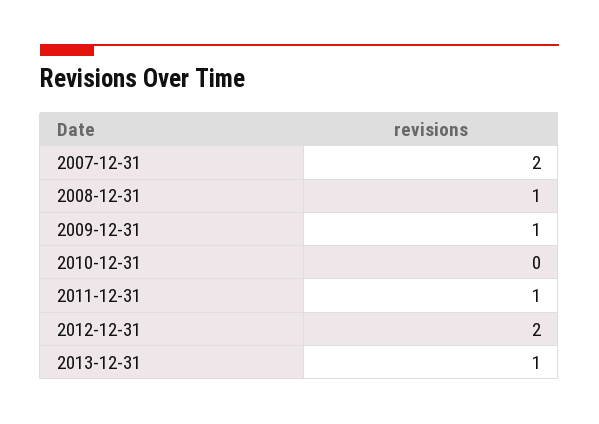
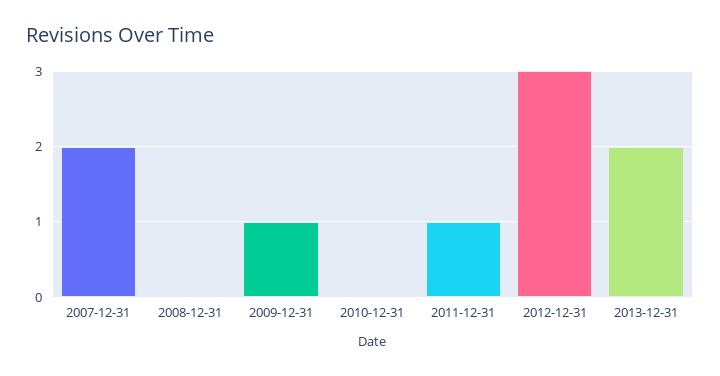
  {
    "2007-12-31": 2,
-   "2008-12-31": 1,
+   "2008-12-31": 0,
    "2009-12-31": 1,
    "2010-12-31": 0,
    "2011-12-31": 1,
-   "2012-12-31": 2,
+   "2012-12-31": 3,
-   "2013-12-31": 1
+   "2013-12-31": 2
  }

